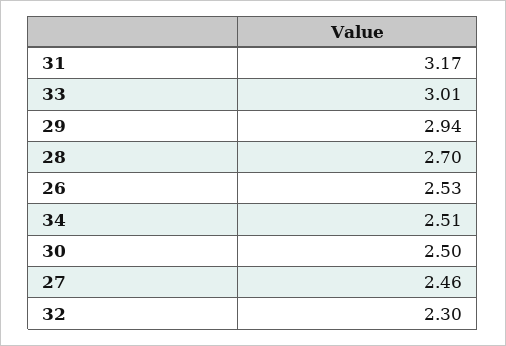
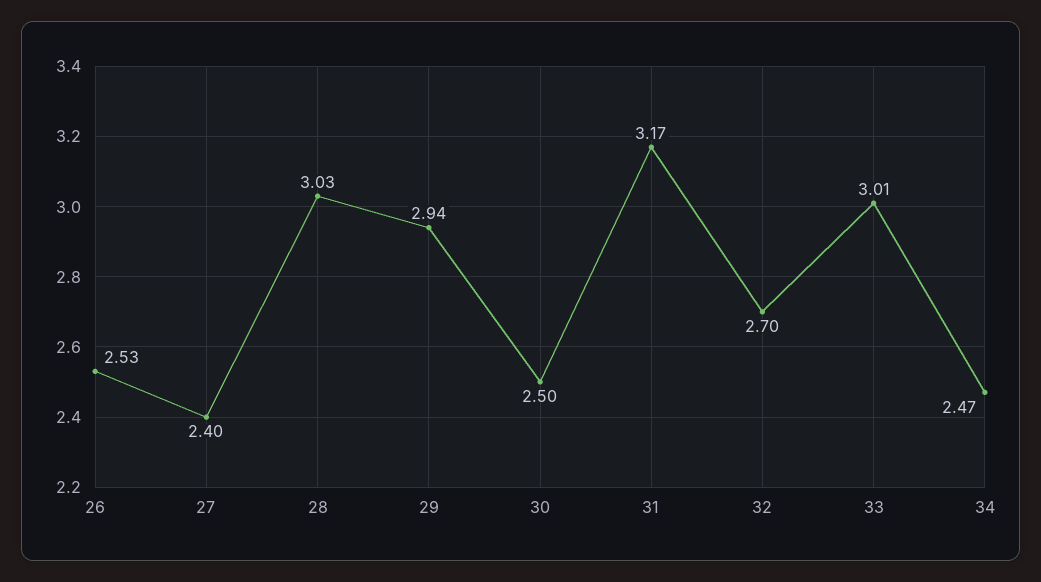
  {
    "31": 3.17,
    "33": 3.01,
    "29": 2.94,
-   "28": 2.7,
+   "28": 3.03,
    "26": 2.53,
-   "34": 2.51,
+   "34": 2.47,
    "30": 2.5,
-   "27": 2.46,
+   "27": 2.4,
-   "32": 2.3
+   "32": 2.7
  }

